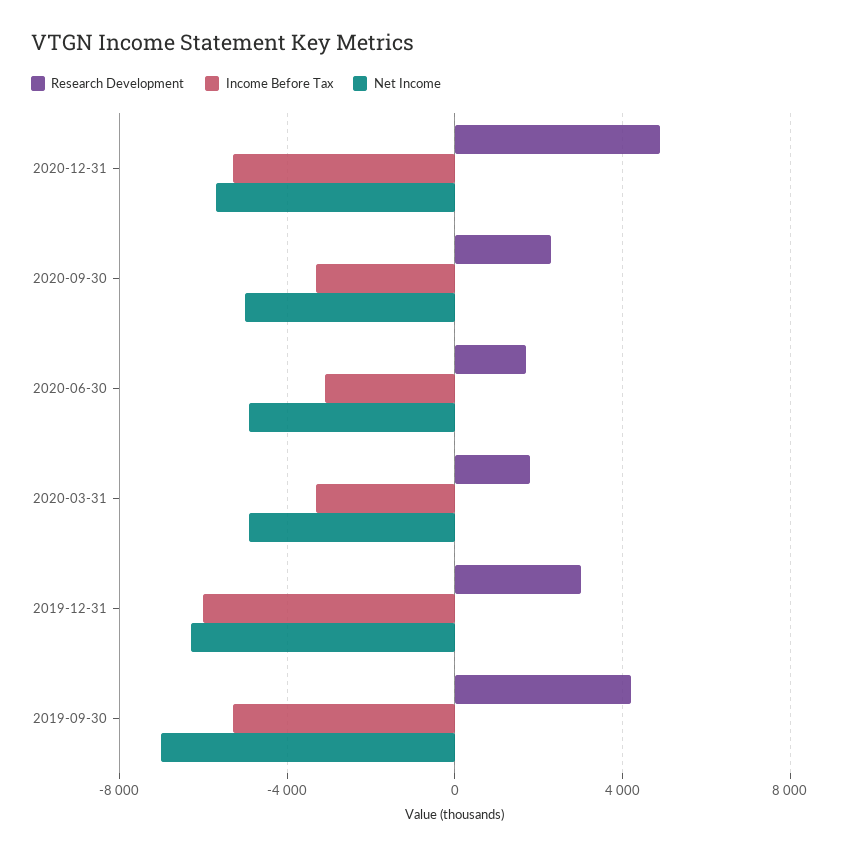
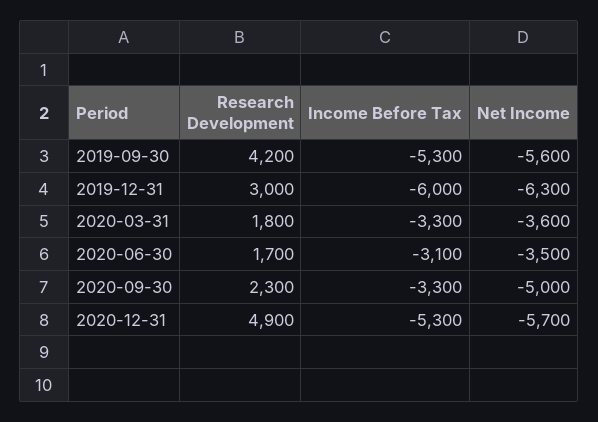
  {
    "Research Development": {
      "2020-12-31": 4900,
      "2020-09-30": 2300,
      "2020-06-30": 1700,
      "2020-03-31": 1800,
      "2019-12-31": 3000,
      "2019-09-30": 4200
    },
    "Income Before Tax": {
      "2020-12-31": -5300,
      "2020-09-30": -3300,
      "2020-06-30": -3100,
      "2020-03-31": -3300,
      "2019-12-31": -6000,
      "2019-09-30": -5300
    },
    "Net Income": {
      "2020-12-31": -5700,
      "2020-09-30": -5000,
-     "2020-06-30": -5000,
+     "2020-06-30": -3500,
-     "2020-03-31": -5000,
+     "2020-03-31": -3600,
      "2019-12-31": -6300,
-     "2019-09-30": -7000
+     "2019-09-30": -5600
    }
  }

